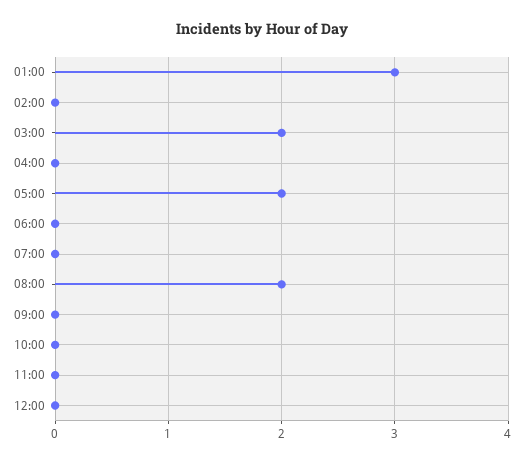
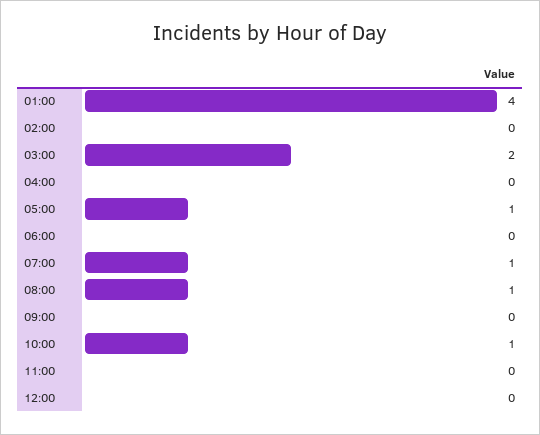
  {
-   "01:00": 3,
+   "01:00": 4,
    "02:00": 0,
    "03:00": 2,
    "04:00": 0,
-   "05:00": 2,
+   "05:00": 1,
    "06:00": 0,
-   "07:00": 0,
+   "07:00": 1,
-   "08:00": 2,
+   "08:00": 1,
    "09:00": 0,
-   "10:00": 0,
+   "10:00": 1,
    "11:00": 0,
    "12:00": 0
  }

